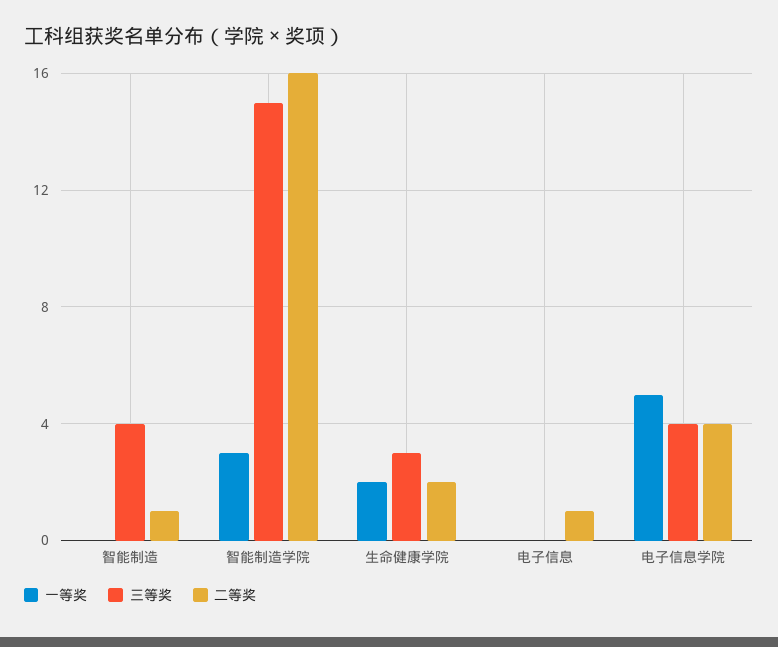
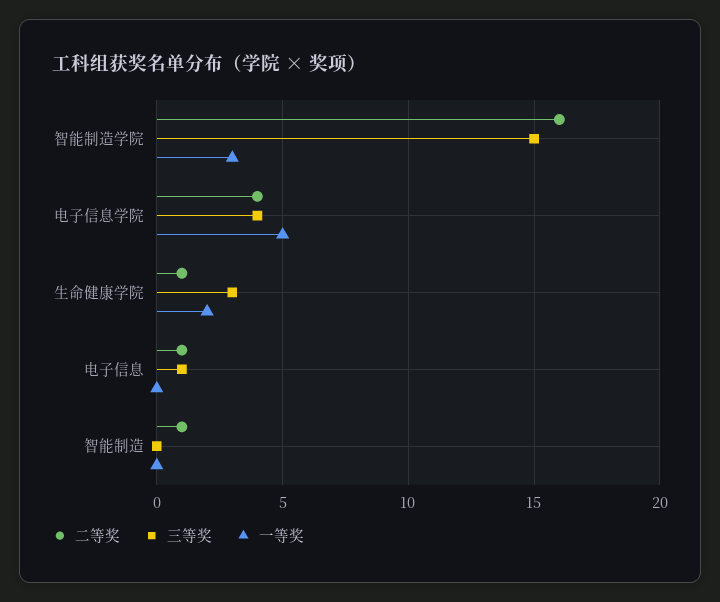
  {
    "一等奖": {
      "智能制造": 0,
      "智能制造学院": 3,
      "生命健康学院": 2,
      "电子信息": 0,
      "电子信息学院": 5
    },
    "三等奖": {
-     "智能制造": 4,
+     "智能制造": 0,
      "智能制造学院": 15,
      "生命健康学院": 3,
-     "电子信息": 0,
+     "电子信息": 1,
      "电子信息学院": 4
    },
    "二等奖": {
      "智能制造": 1,
      "智能制造学院": 16,
-     "生命健康学院": 2,
+     "生命健康学院": 1,
      "电子信息": 1,
      "电子信息学院": 4
    }
  }

